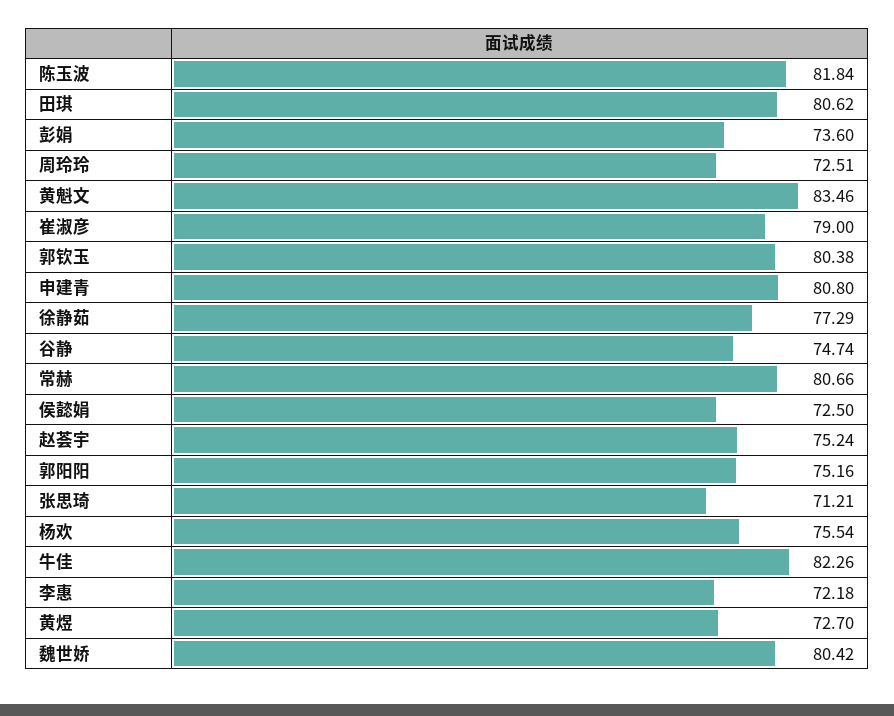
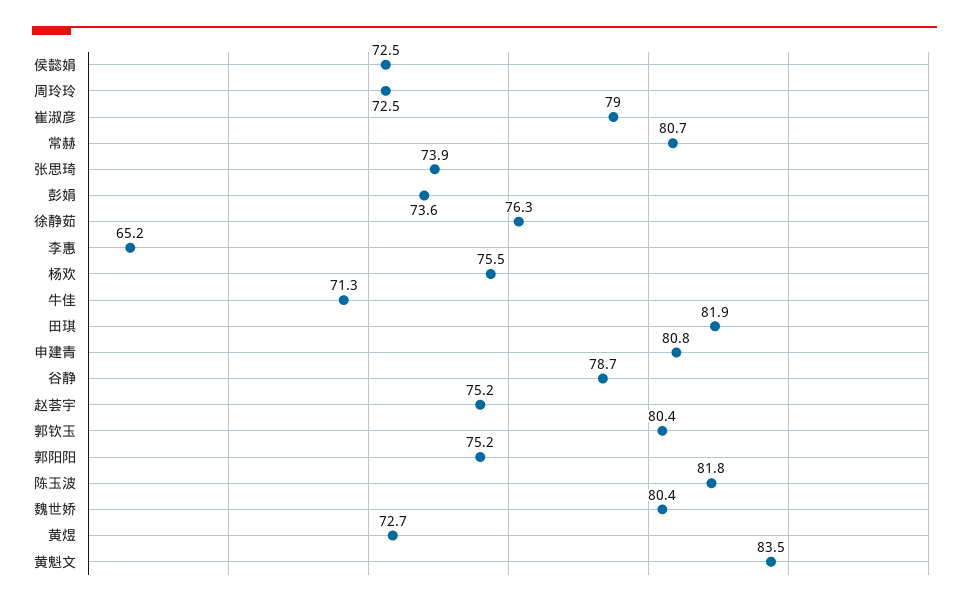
  {
    "陈玉波": 81.84,
-   "田琪": 80.62,
+   "田琪": 81.9,
    "彭娟": 73.6,
    "周玲玲": 72.51,
    "黄魁文": 83.46,
    "崔淑彦": 79,
    "郭钦玉": 80.38,
    "申建青": 80.8,
-   "徐静茹": 77.29,
+   "徐静茹": 76.3,
-   "谷静": 74.74,
+   "谷静": 78.7,
    "常赫": 80.66,
    "侯懿娟": 72.5,
    "赵荟宇": 75.24,
    "郭阳阳": 75.16,
-   "张思琦": 71.21,
+   "张思琦": 73.9,
    "杨欢": 75.54,
-   "牛佳": 82.26,
+   "牛佳": 71.3,
-   "李惠": 72.18,
+   "李惠": 65.2,
    "黄煜": 72.7,
    "魏世娇": 80.42
  }

